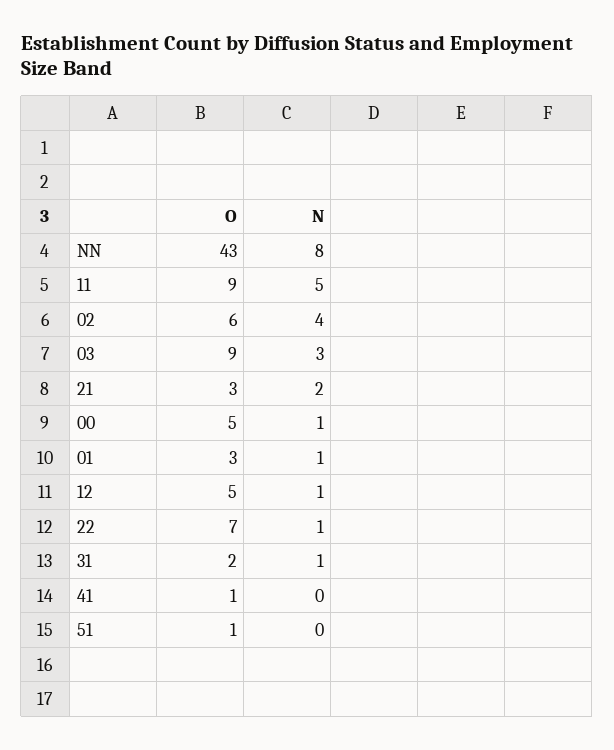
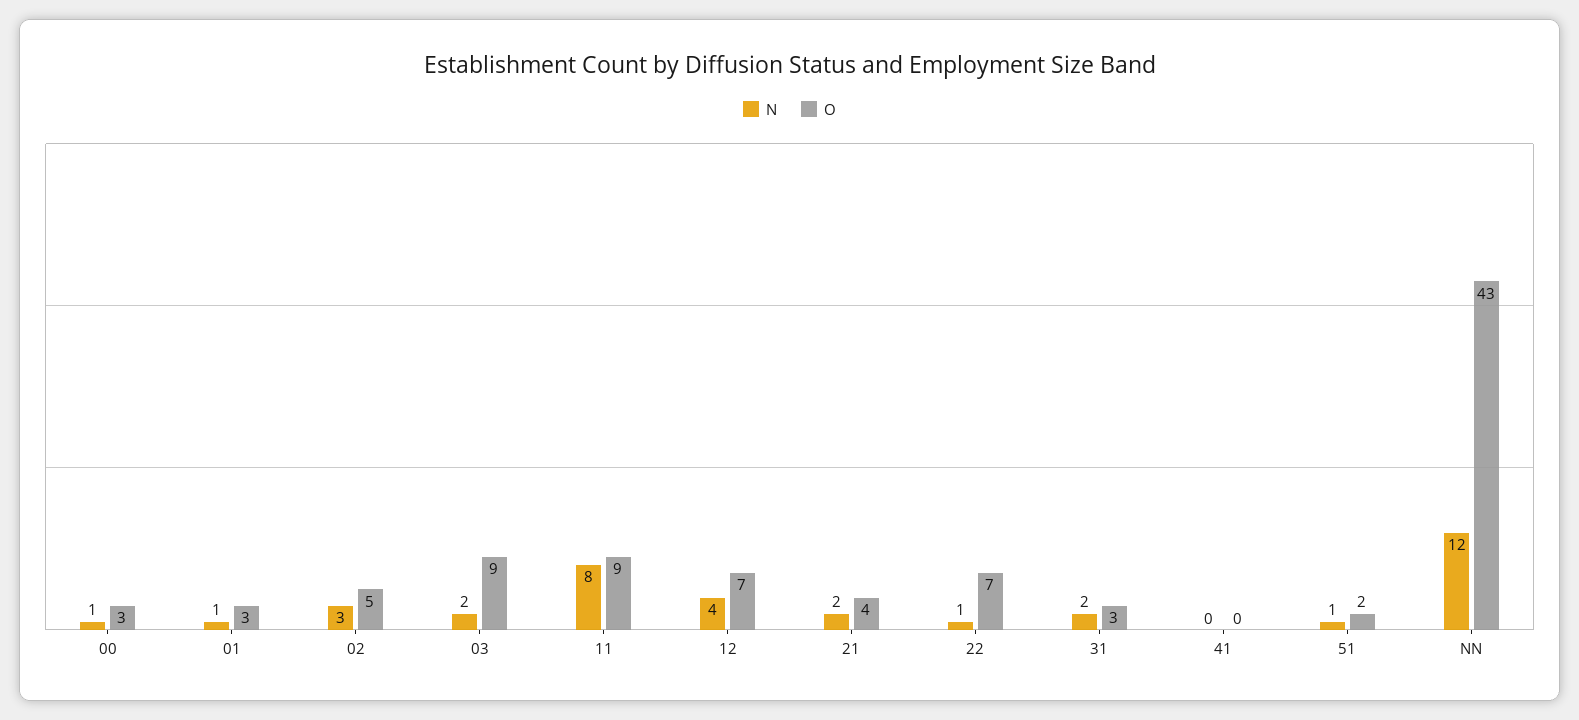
  {
    "O": {
      "NN": 43,
      "11": 9,
-     "02": 6,
+     "02": 5,
      "03": 9,
-     "21": 3,
+     "21": 4,
-     "00": 5,
+     "00": 3,
      "01": 3,
-     "12": 5,
+     "12": 7,
      "22": 7,
-     "31": 2,
+     "31": 3,
-     "41": 1,
+     "41": 0,
-     "51": 1
+     "51": 2
    },
    "N": {
-     "NN": 8,
+     "NN": 12,
-     "11": 5,
+     "11": 8,
-     "02": 4,
+     "02": 3,
-     "03": 3,
+     "03": 2,
      "21": 2,
      "00": 1,
      "01": 1,
-     "12": 1,
+     "12": 4,
      "22": 1,
-     "31": 1,
+     "31": 2,
      "41": 0,
-     "51": 0
+     "51": 1
    }
  }

